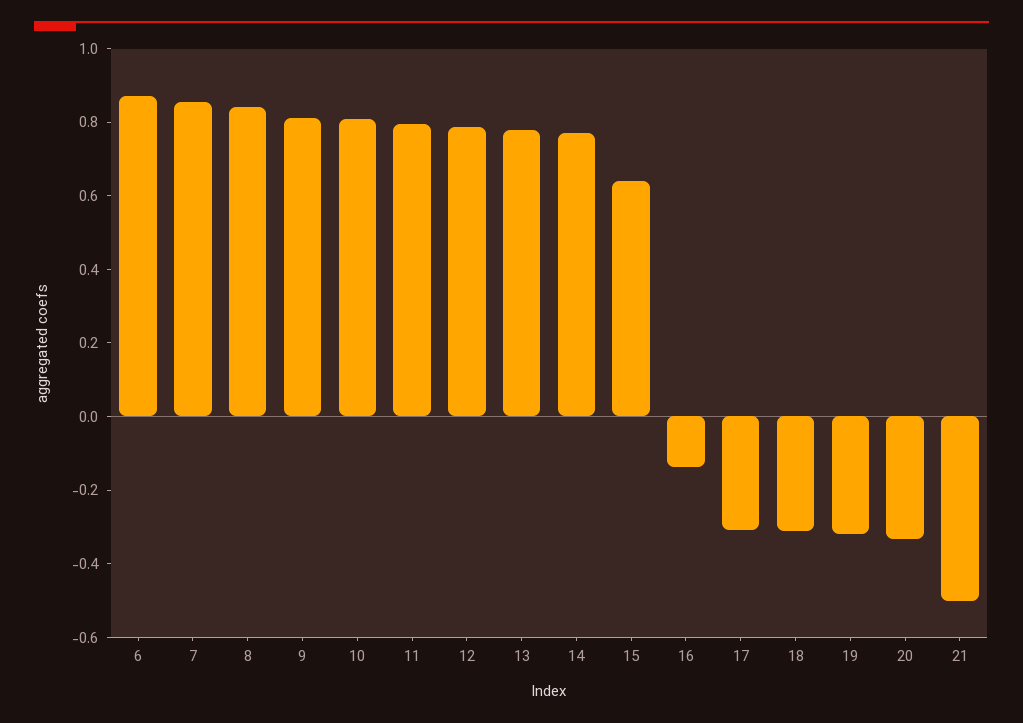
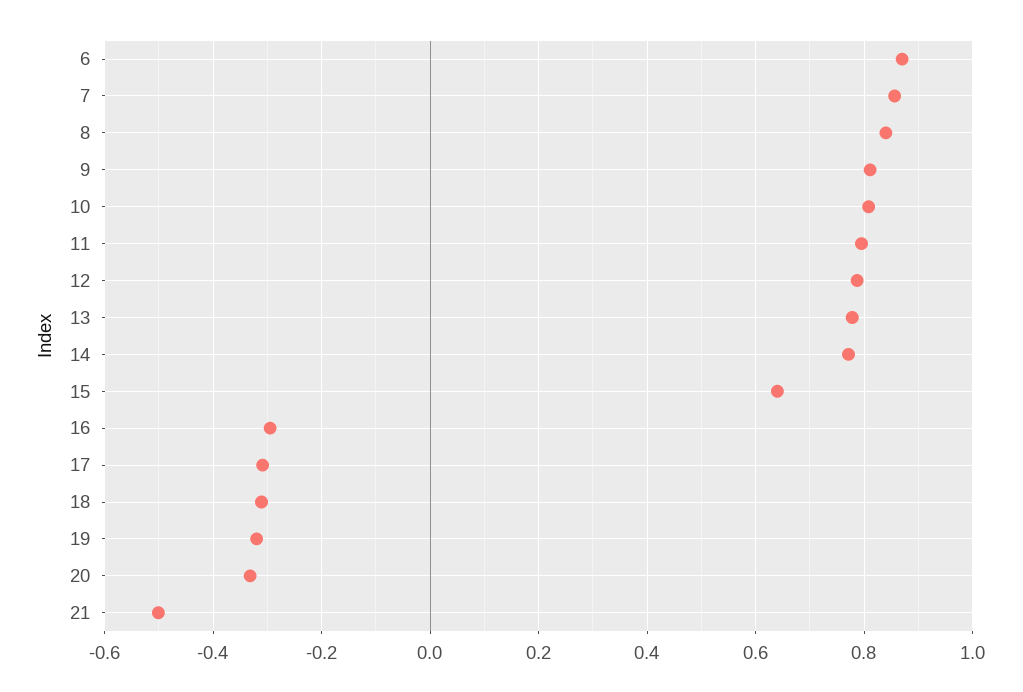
  {
    "6": 0.88,
    "7": 0.86,
    "8": 0.84,
    "9": 0.82,
    "10": 0.8,
    "11": 0.8,
    "12": 0.78,
    "13": 0.78,
    "14": 0.78,
    "15": 0.64,
-   "16": -0.15,
+   "16": -0.3,
    "17": -0.3,
    "18": -0.32,
    "19": -0.32,
    "20": -0.34,
    "21": -0.5
  }

